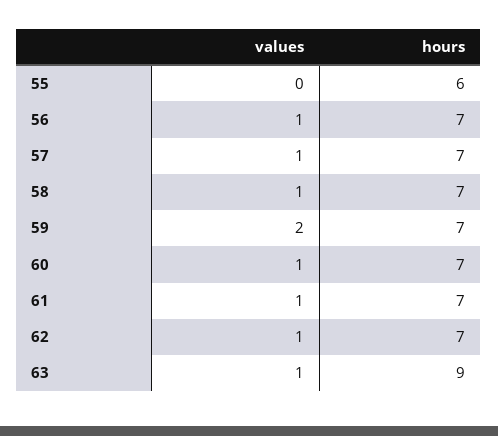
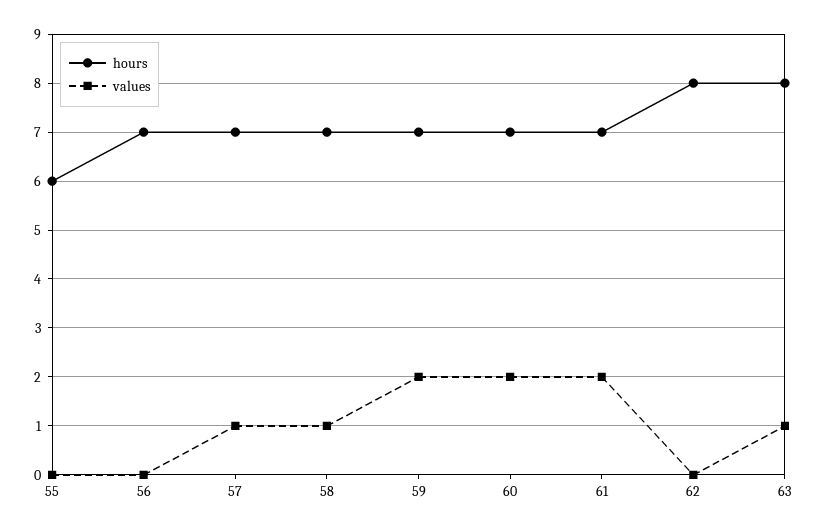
  {
    "values": {
      "55": 0,
-     "56": 1,
+     "56": 0,
      "57": 1,
      "58": 1,
      "59": 2,
-     "60": 1,
+     "60": 2,
-     "61": 1,
+     "61": 2,
-     "62": 1,
+     "62": 0,
      "63": 1
    },
    "hours": {
      "55": 6,
      "56": 7,
      "57": 7,
      "58": 7,
      "59": 7,
      "60": 7,
      "61": 7,
-     "62": 7,
+     "62": 8,
-     "63": 9
+     "63": 8
    }
  }

